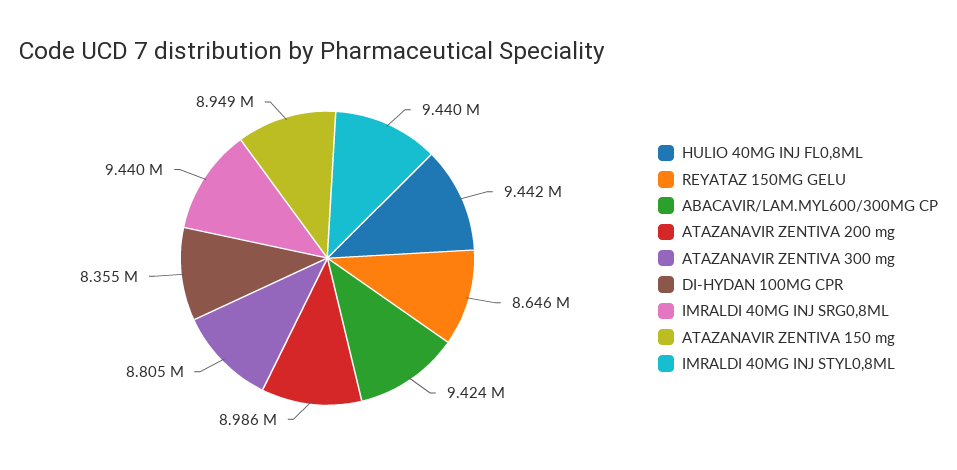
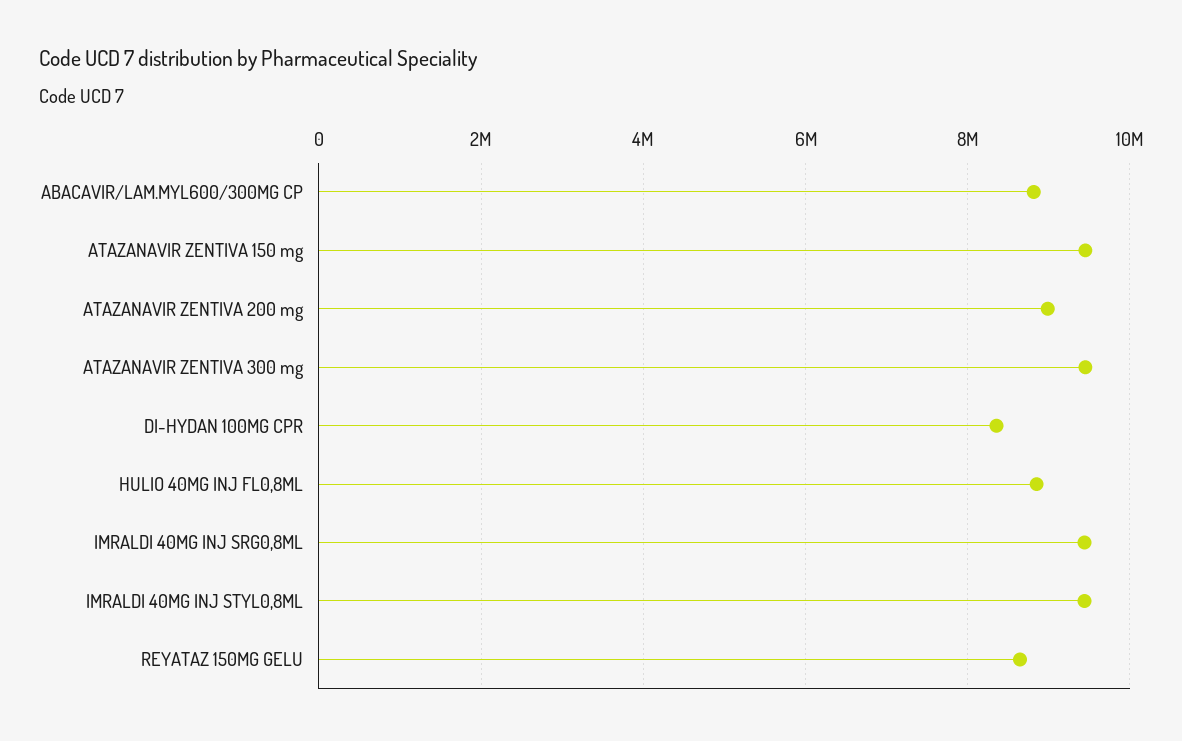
  {
-   "HULIO 40MG INJ FL0,8ML": 9442000,
+   "HULIO 40MG INJ FL0,8ML": 8800000,
    "REYATAZ 150MG GELU": 8646000,
-   "ABACAVIR/LAM.MYL600/300MG CP": 9424000,
+   "ABACAVIR/LAM.MYL600/300MG CP": 8800000,
    "ATAZANAVIR ZENTIVA 200 mg": 8986000,
-   "ATAZANAVIR ZENTIVA 300 mg": 8805000,
+   "ATAZANAVIR ZENTIVA 300 mg": 9400000,
    "DI-HYDAN 100MG CPR": 8355000,
    "IMRALDI 40MG INJ SRG0,8ML": 9440000,
-   "ATAZANAVIR ZENTIVA 150 mg": 8949000,
+   "ATAZANAVIR ZENTIVA 150 mg": 9400000,
    "IMRALDI 40MG INJ STYL0,8ML": 9440000
  }

